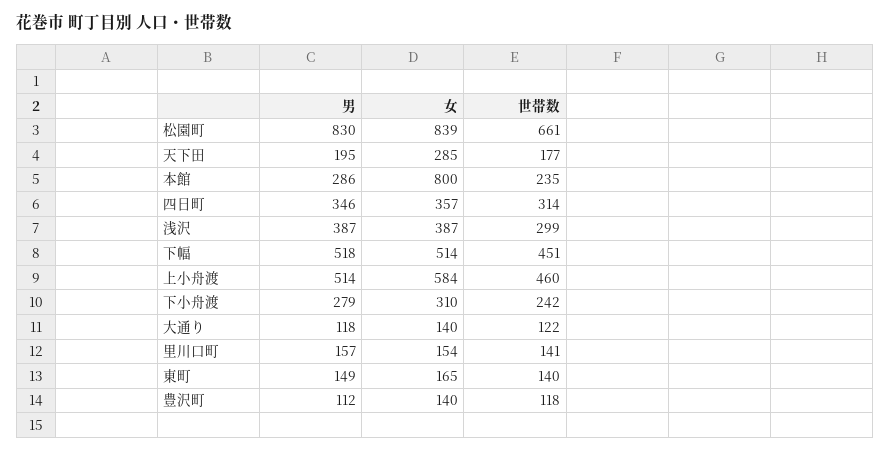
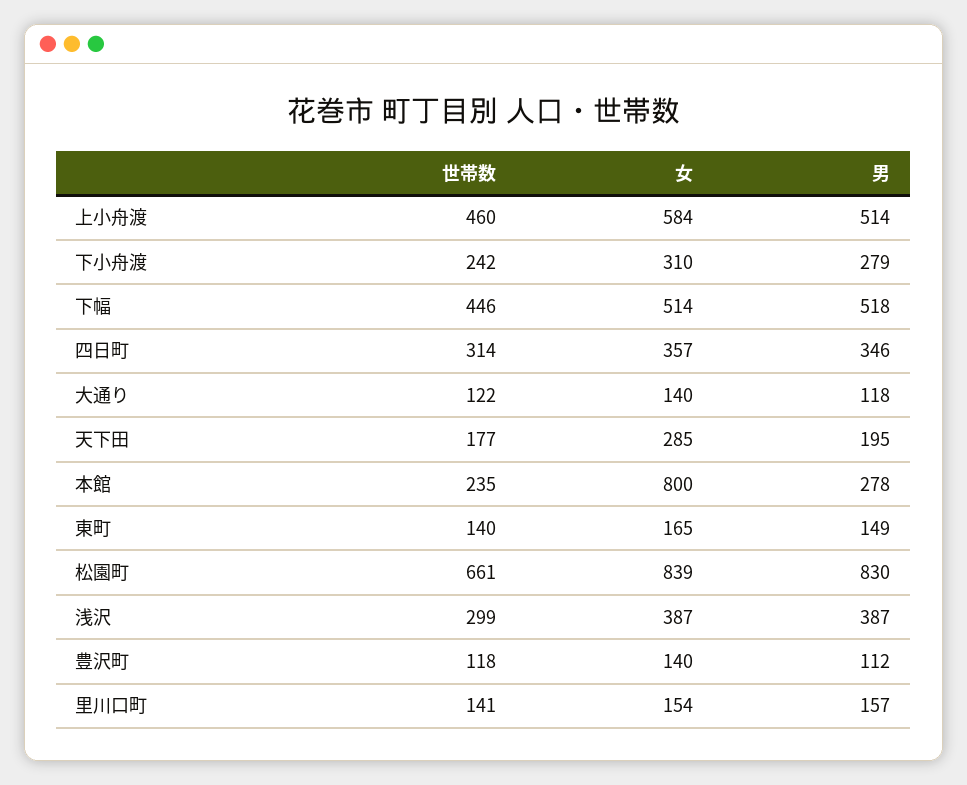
  {
    "男": {
      "松園町": 830,
      "天下田": 195,
-     "本館": 286,
+     "本館": 278,
      "四日町": 346,
      "浅沢": 387,
      "下幅": 518,
      "上小舟渡": 514,
      "下小舟渡": 279,
      "大通り": 118,
      "里川口町": 157,
      "東町": 149,
      "豊沢町": 112
    },
    "女": {
      "松園町": 839,
      "天下田": 285,
      "本館": 800,
      "四日町": 357,
      "浅沢": 387,
      "下幅": 514,
      "上小舟渡": 584,
      "下小舟渡": 310,
      "大通り": 140,
      "里川口町": 154,
      "東町": 165,
      "豊沢町": 140
    },
    "世帯数": {
      "松園町": 661,
      "天下田": 177,
      "本館": 235,
      "四日町": 314,
      "浅沢": 299,
-     "下幅": 451,
+     "下幅": 446,
      "上小舟渡": 460,
      "下小舟渡": 242,
      "大通り": 122,
      "里川口町": 141,
      "東町": 140,
      "豊沢町": 118
    }
  }

